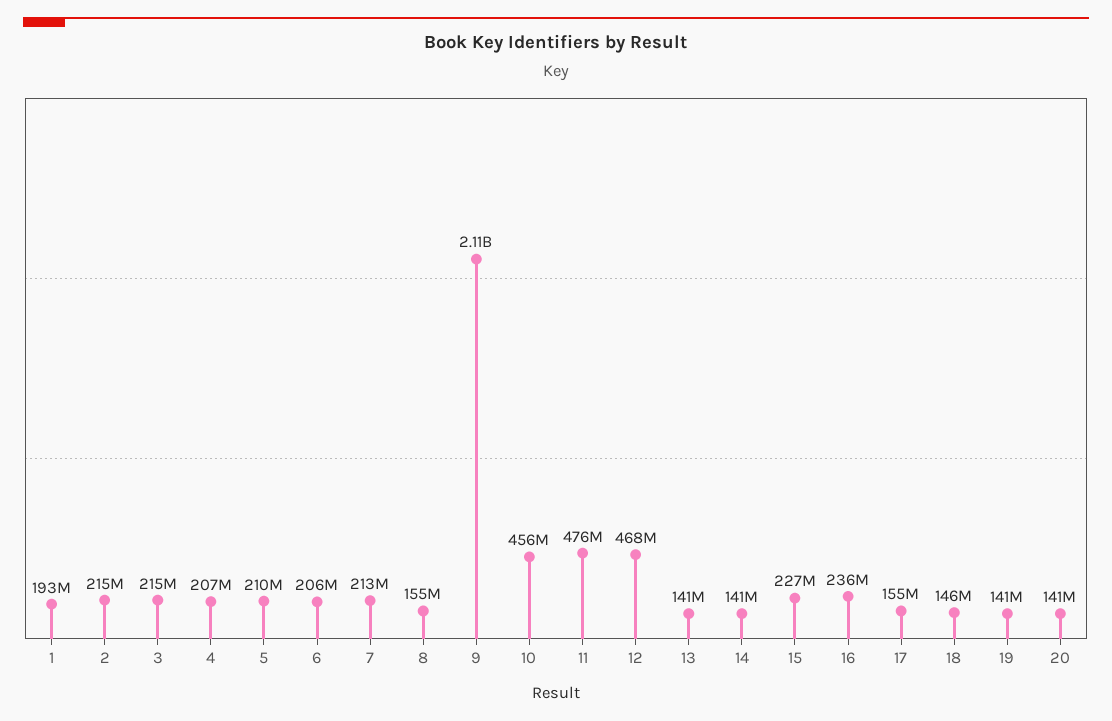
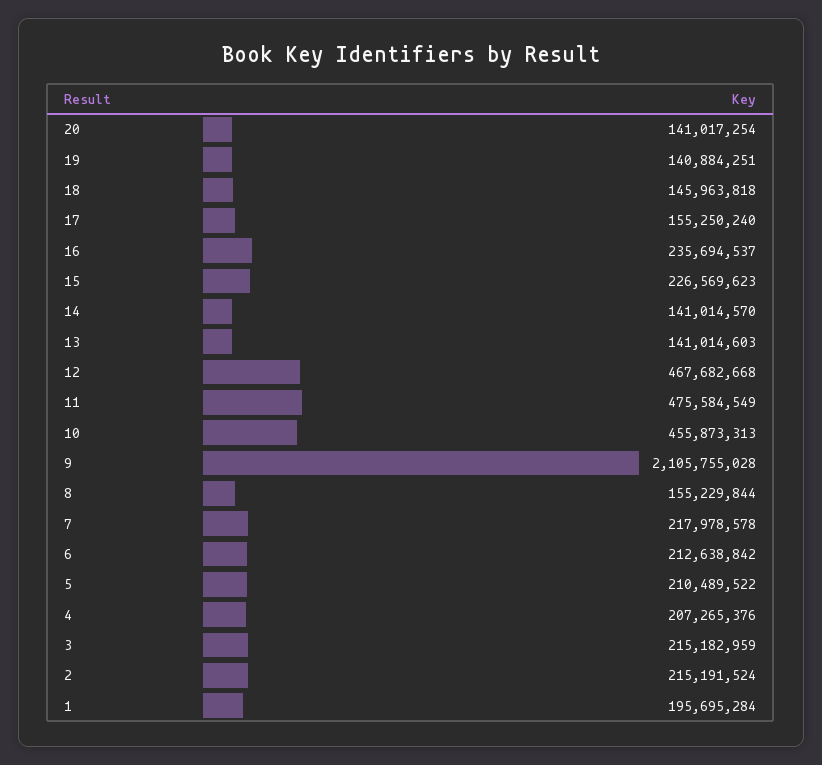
  {
-   "1": 193000000,
+   "1": 195695284,
    "2": 215191524,
    "3": 215182959,
    "4": 207265376,
    "5": 210489522,
-   "6": 206000000,
+   "6": 212638842,
-   "7": 213000000,
+   "7": 217978578,
    "8": 155229844,
    "9": 2105755028,
    "10": 455873313,
    "11": 475584549,
    "12": 467682668,
    "13": 141014603,
    "14": 141014570,
    "15": 226569623,
    "16": 235694537,
    "17": 155250240,
    "18": 145963818,
    "19": 140884251,
    "20": 141017254
  }

